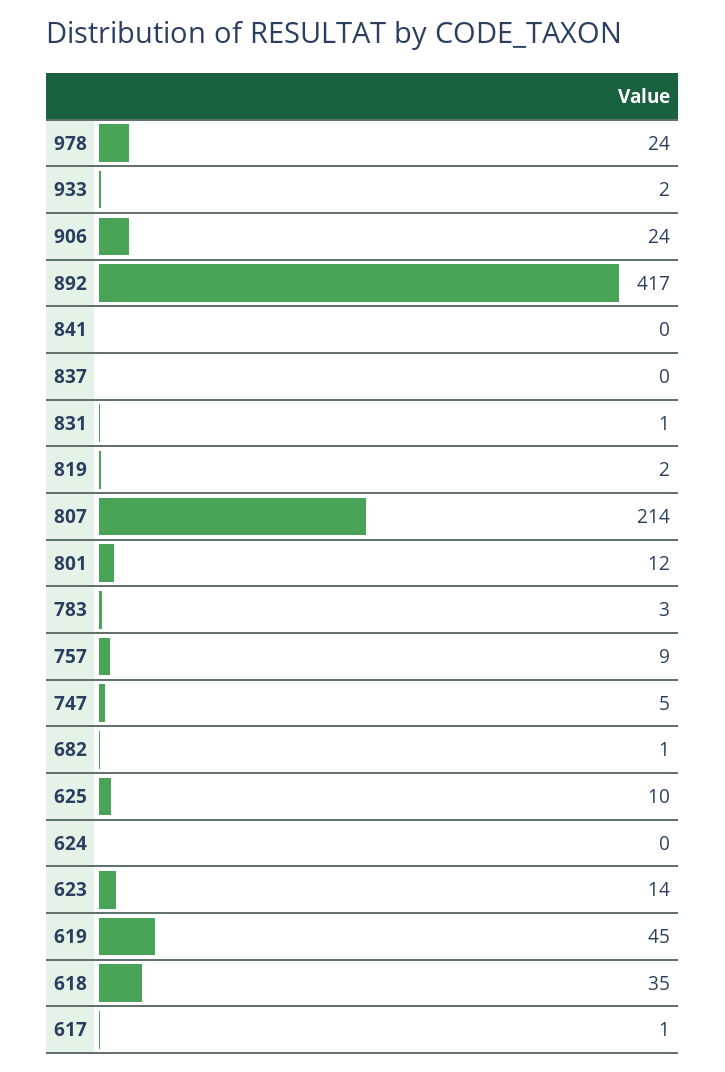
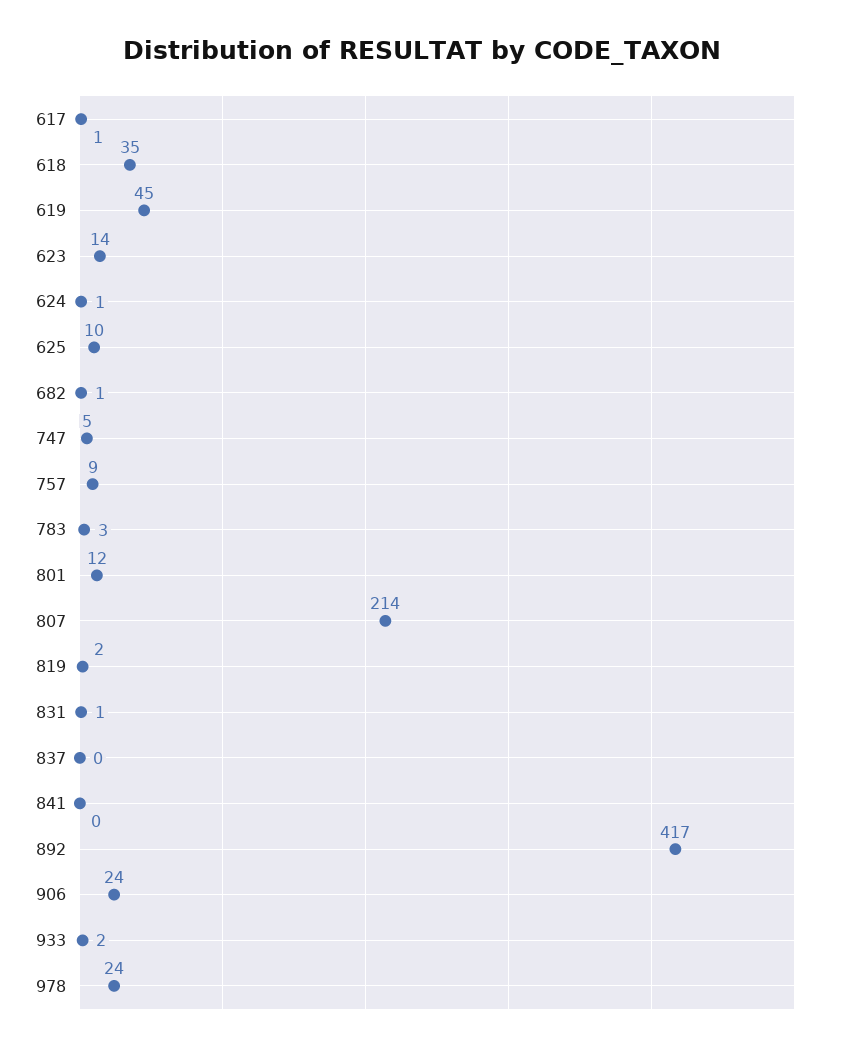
  {
    "978": 24,
    "933": 2,
    "906": 24,
    "892": 417,
    "841": 0,
    "837": 0,
    "831": 1,
    "819": 2,
    "807": 214,
    "801": 12,
    "783": 3,
    "757": 9,
    "747": 5,
    "682": 1,
    "625": 10,
-   "624": 0,
+   "624": 1,
    "623": 14,
    "619": 45,
    "618": 35,
    "617": 1
  }

